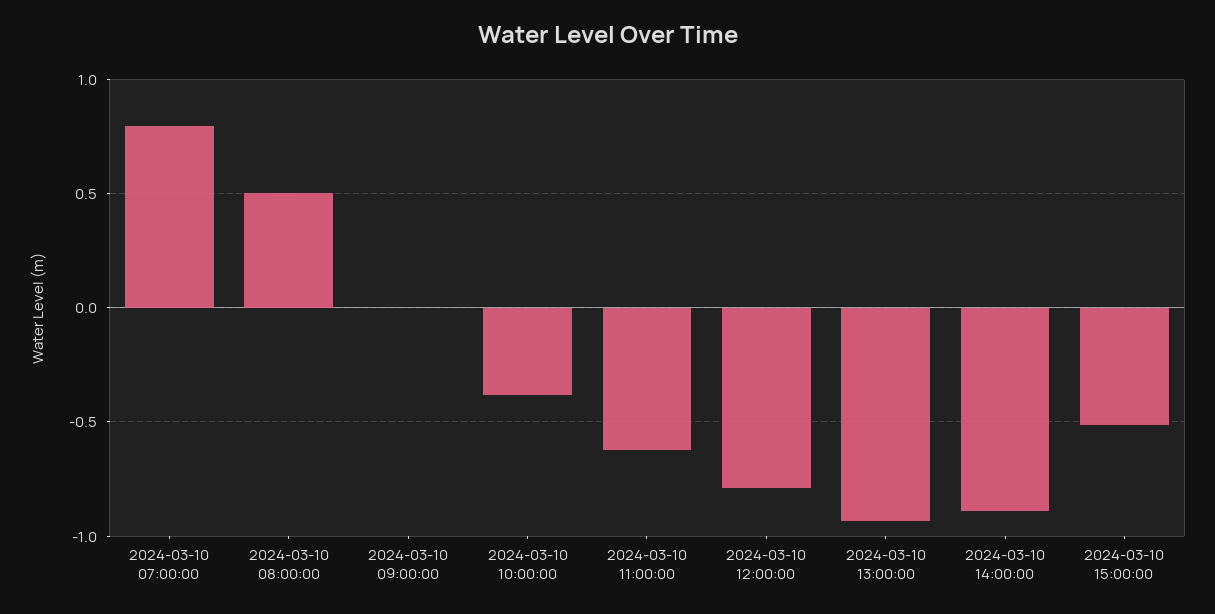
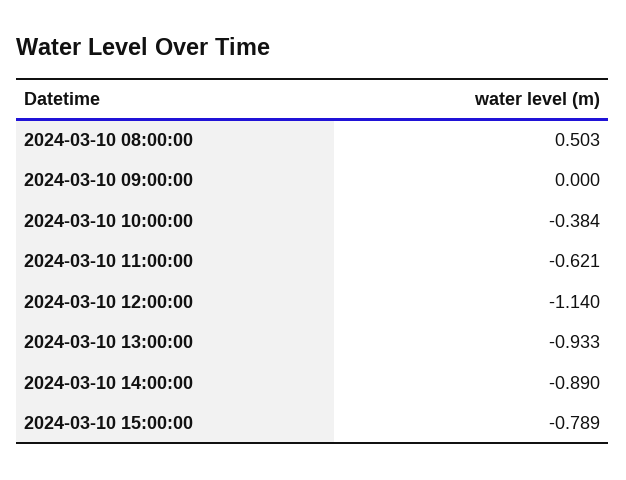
  {
-   "2024-03-10 07:00:00": 0.8,
    "2024-03-10 08:00:00": 0.503,
    "2024-03-10 09:00:00": 0,
    "2024-03-10 10:00:00": -0.384,
    "2024-03-10 11:00:00": -0.621,
-   "2024-03-10 12:00:00": -0.8,
+   "2024-03-10 12:00:00": -1.14,
    "2024-03-10 13:00:00": -0.933,
    "2024-03-10 14:00:00": -0.89,
-   "2024-03-10 15:00:00": -0.5
+   "2024-03-10 15:00:00": -0.789
  }

